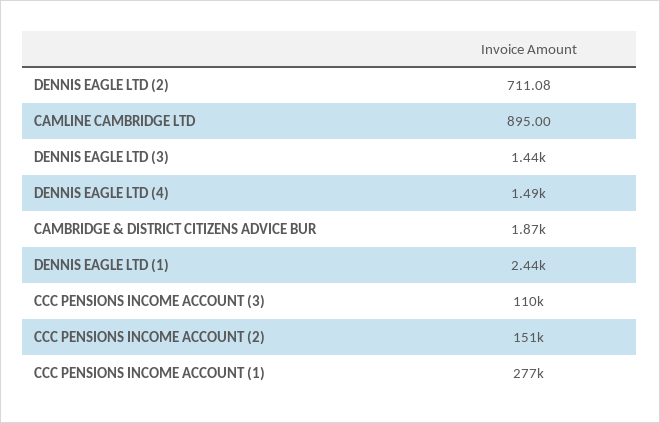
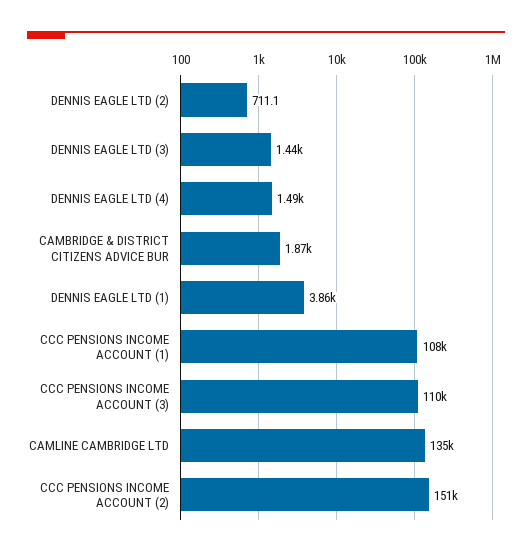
  {
    "DENNIS EAGLE LTD (2)": 711.08,
-   "CAMLINE CAMBRIDGE LTD": 895,
+   "CAMLINE CAMBRIDGE LTD": 135000,
    "DENNIS EAGLE LTD (3)": 1440,
    "DENNIS EAGLE LTD (4)": 1490,
    "CAMBRIDGE & DISTRICT CITIZENS ADVICE BUR": 1870,
-   "DENNIS EAGLE LTD (1)": 2440,
+   "DENNIS EAGLE LTD (1)": 3860,
    "CCC PENSIONS INCOME ACCOUNT (3)": 110000,
    "CCC PENSIONS INCOME ACCOUNT (2)": 151000,
-   "CCC PENSIONS INCOME ACCOUNT (1)": 277000
+   "CCC PENSIONS INCOME ACCOUNT (1)": 108000
  }

